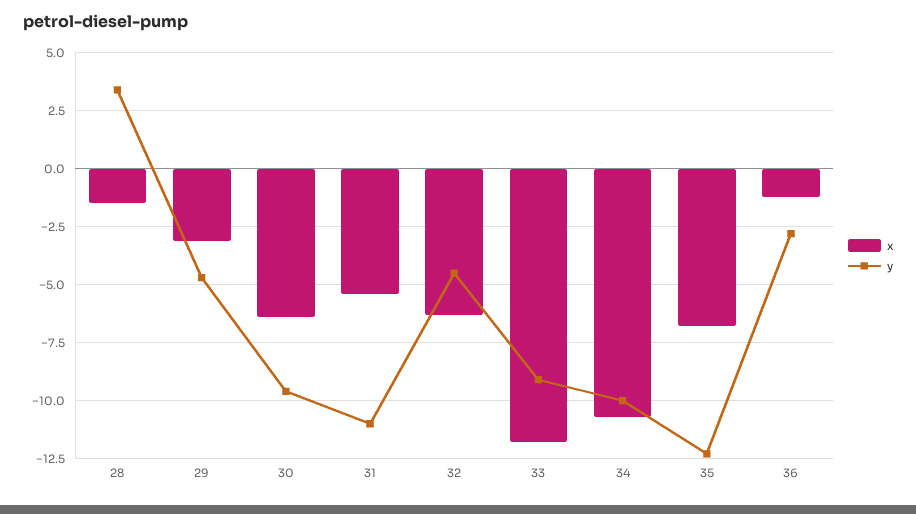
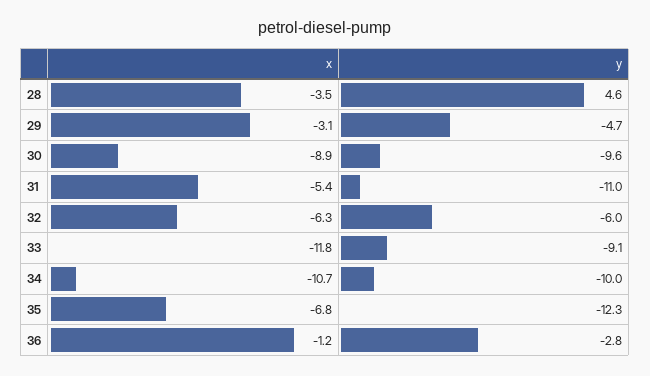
  {
    "x": {
-     "28": -1.5,
+     "28": -3.5,
      "29": -3.1,
-     "30": -6.5,
+     "30": -8.9,
      "31": -5.4,
      "32": -6.3,
      "33": -11.8,
      "34": -10.7,
      "35": -6.8,
      "36": -1.2
    },
    "y": {
-     "28": 3.5,
+     "28": 4.6,
      "29": -4.7,
      "30": -9.6,
      "31": -11,
-     "32": -4.5,
+     "32": -6,
      "33": -9.1,
      "34": -10,
      "35": -12.3,
      "36": -2.8
    }
  }

